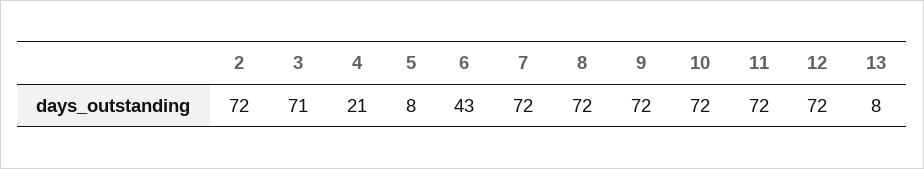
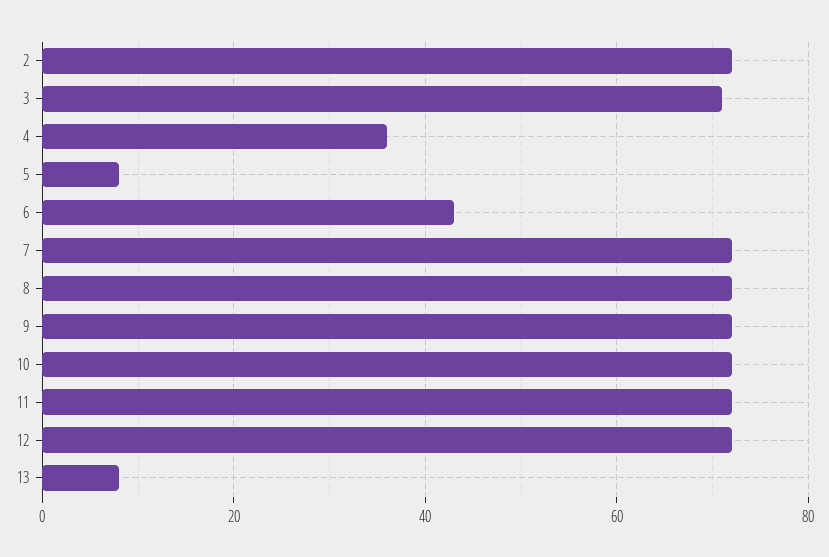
  {
    "2": 72,
    "3": 71,
-   "4": 21,
+   "4": 35,
    "5": 8,
    "6": 43,
    "7": 72,
    "8": 72,
    "9": 72,
    "10": 72,
    "11": 72,
    "12": 72,
    "13": 8
  }

